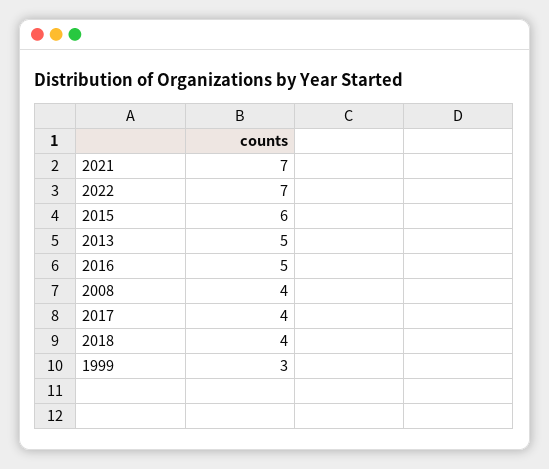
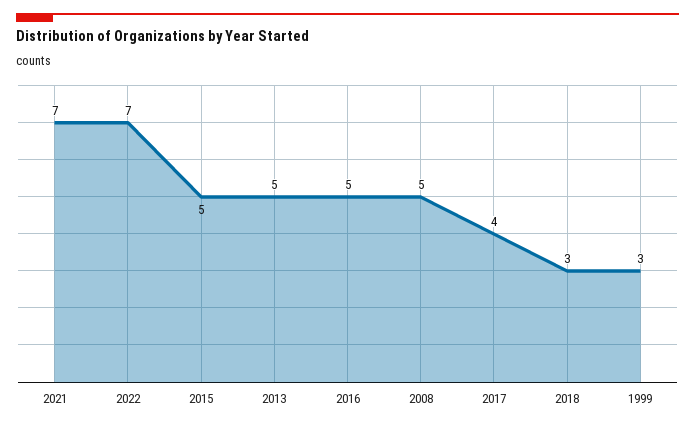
  {
    "2021": 7,
    "2022": 7,
-   "2015": 6,
+   "2015": 5,
    "2013": 5,
    "2016": 5,
-   "2008": 4,
+   "2008": 5,
    "2017": 4,
-   "2018": 4,
+   "2018": 3,
    "1999": 3
  }

